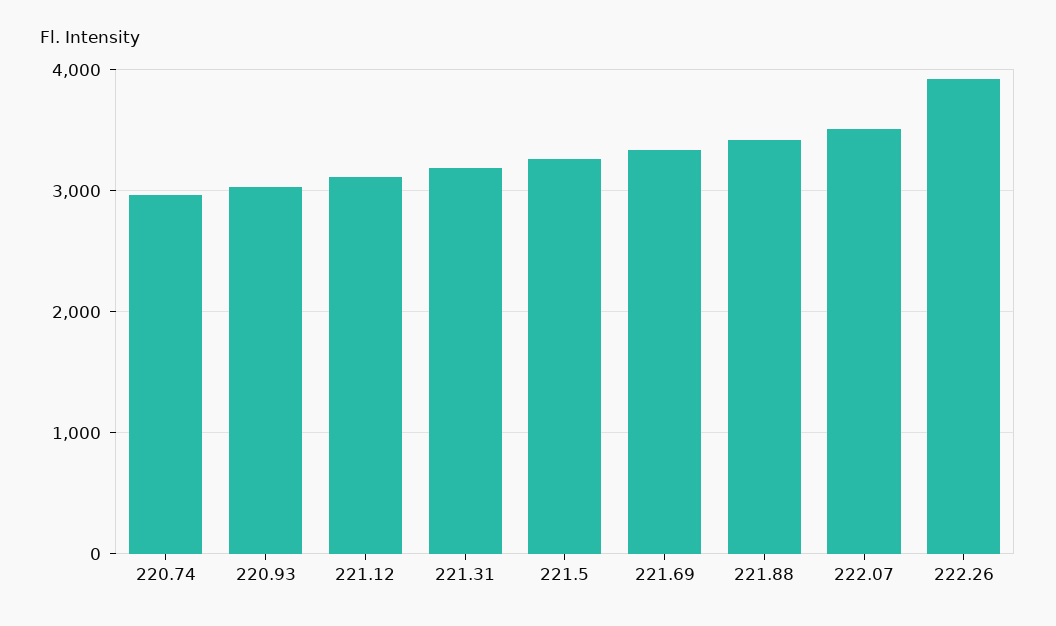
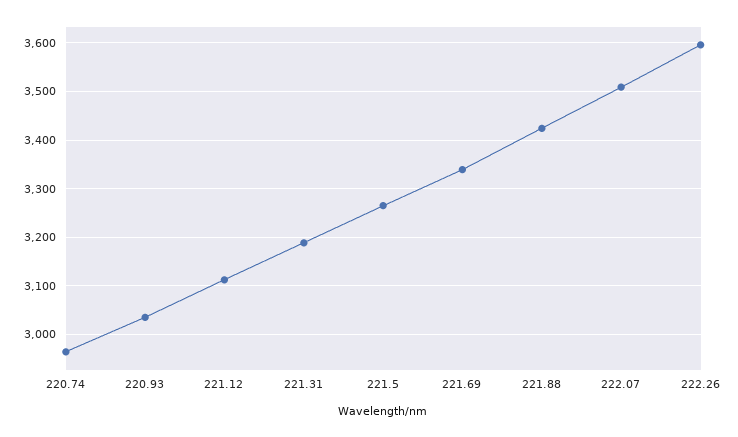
  {
    "220.74": 2960,
    "220.93": 3040,
    "221.12": 3120,
    "221.31": 3180,
    "221.5": 3260,
    "221.69": 3340,
    "221.88": 3420,
    "222.07": 3500,
-   "222.26": 3900
+   "222.26": 3600
  }

